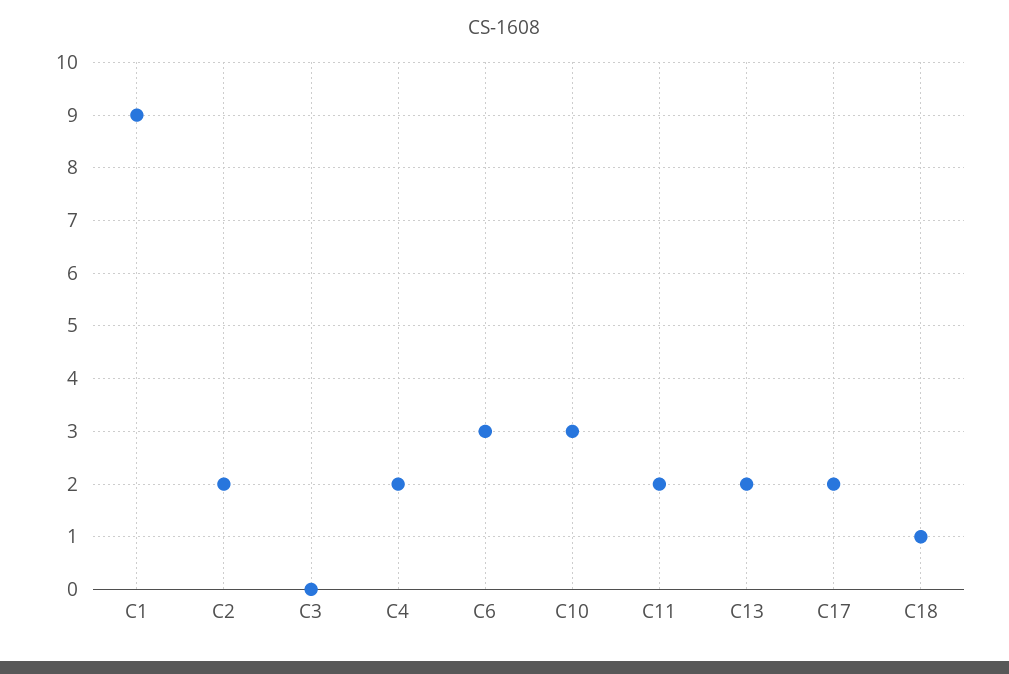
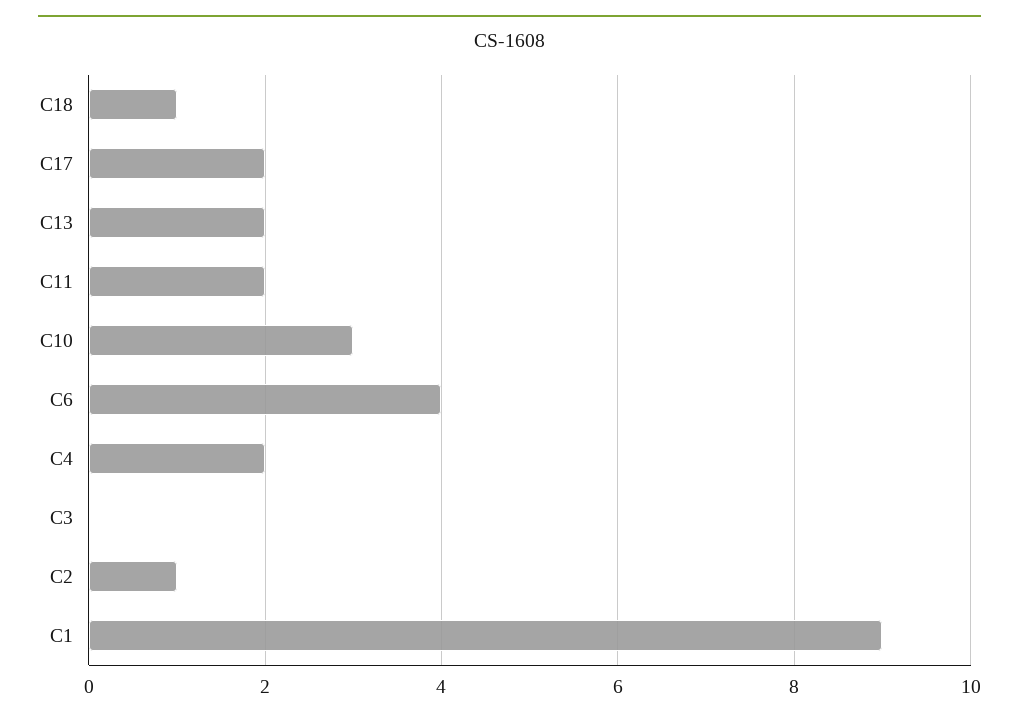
  {
    "C1": 9,
-   "C2": 2,
+   "C2": 1,
    "C3": 0,
    "C4": 2,
-   "C6": 3,
+   "C6": 4,
    "C10": 3,
    "C11": 2,
    "C13": 2,
    "C17": 2,
    "C18": 1
  }

